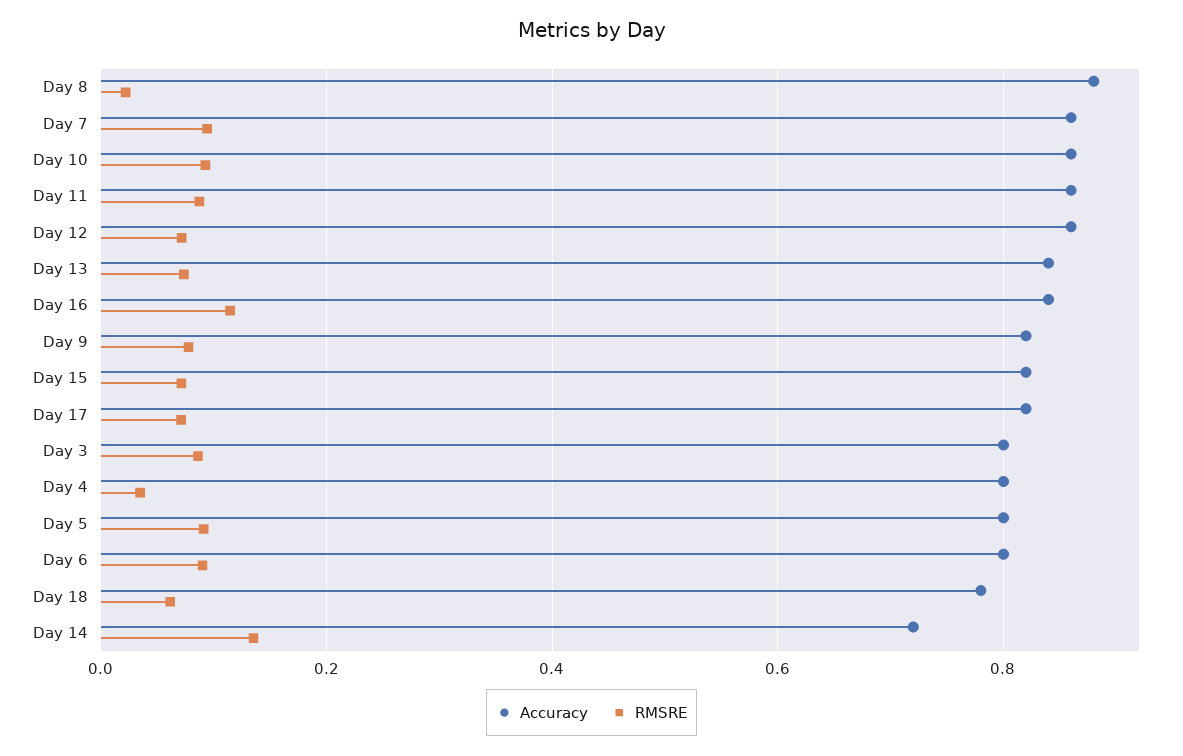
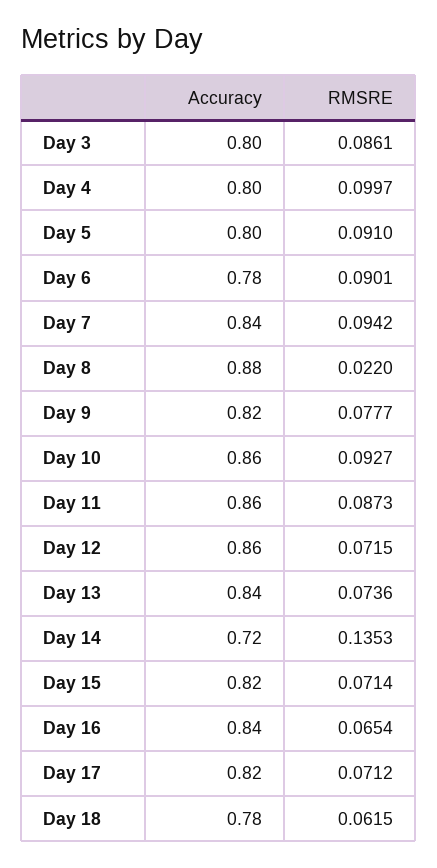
  {
    "Accuracy": {
      "Day 8": 0.88,
-     "Day 7": 0.86,
+     "Day 7": 0.84,
      "Day 10": 0.86,
      "Day 11": 0.86,
      "Day 12": 0.86,
      "Day 13": 0.84,
      "Day 16": 0.84,
      "Day 9": 0.82,
      "Day 15": 0.82,
      "Day 17": 0.82,
      "Day 3": 0.8,
      "Day 4": 0.8,
      "Day 5": 0.8,
-     "Day 6": 0.8,
+     "Day 6": 0.78,
      "Day 18": 0.78,
      "Day 14": 0.72
    },
    "RMSRE": {
      "Day 8": 0.022,
      "Day 7": 0.0942,
      "Day 10": 0.0927,
      "Day 11": 0.0873,
      "Day 12": 0.0715,
      "Day 13": 0.0736,
-     "Day 16": 0.12,
+     "Day 16": 0.0654,
      "Day 9": 0.0777,
      "Day 15": 0.0714,
      "Day 17": 0.0712,
      "Day 3": 0.0861,
-     "Day 4": 0.04,
+     "Day 4": 0.0997,
      "Day 5": 0.091,
      "Day 6": 0.0901,
      "Day 18": 0.0615,
      "Day 14": 0.1353
    }
  }

